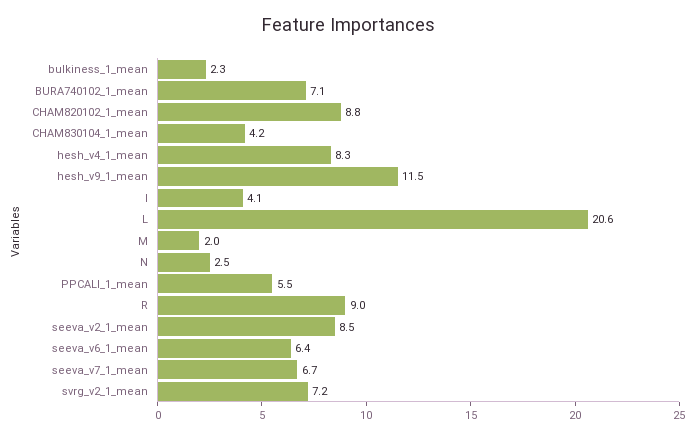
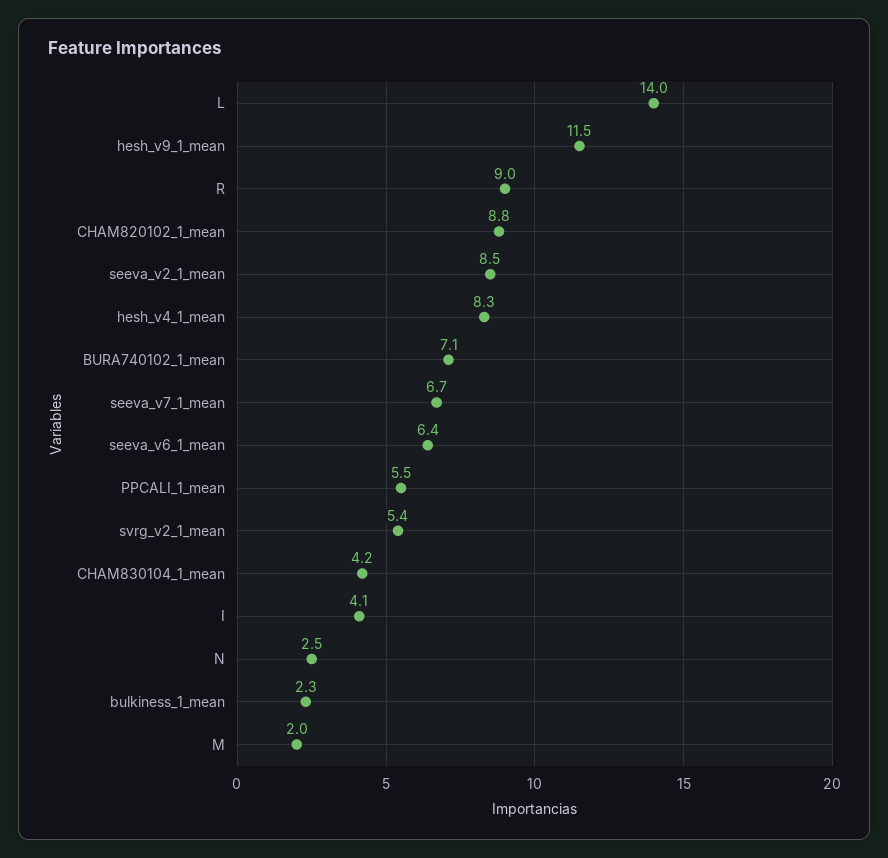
  {
    "bulkiness_1_mean": 2.3,
    "BURA740102_1_mean": 7.1,
    "CHAM820102_1_mean": 8.8,
    "CHAM830104_1_mean": 4.2,
    "hesh_v4_1_mean": 8.3,
    "hesh_v9_1_mean": 11.5,
    "I": 4.1,
-   "L": 20.6,
+   "L": 14,
    "M": 2,
    "N": 2.5,
    "PPCALI_1_mean": 5.5,
    "R": 9,
    "seeva_v2_1_mean": 8.5,
    "seeva_v6_1_mean": 6.4,
    "seeva_v7_1_mean": 6.7,
-   "svrg_v2_1_mean": 7.2
+   "svrg_v2_1_mean": 5.4
  }

